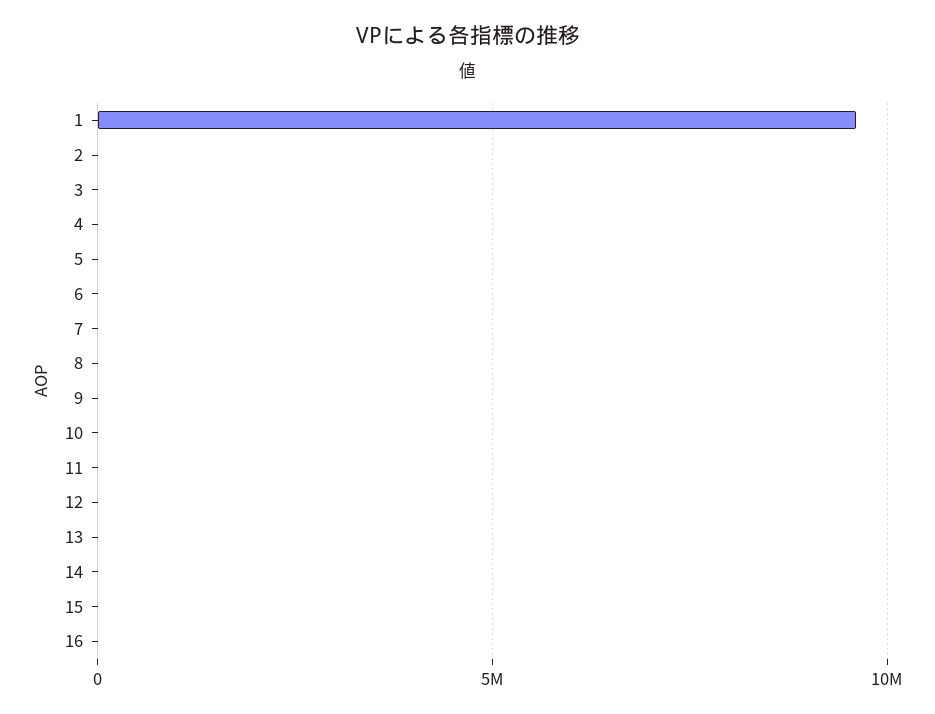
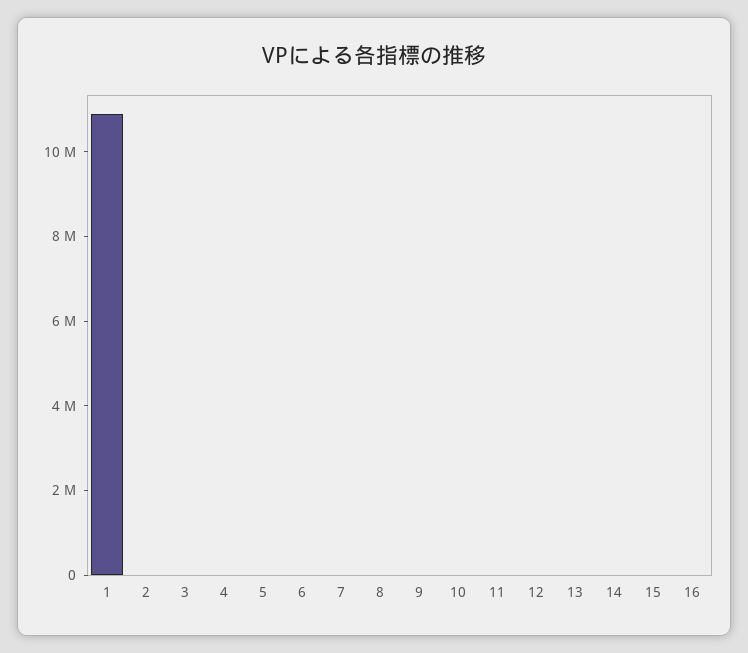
  {
-   "1": 9500000,
+   "1": 11000000,
    "2": 0,
    "3": 0,
    "4": 0,
    "5": 0,
    "6": 0,
    "7": 0,
    "8": 0,
    "9": 0,
    "10": 0,
    "11": 0,
    "12": 0,
    "13": 0,
    "14": 0,
    "15": 0,
    "16": 0
  }

